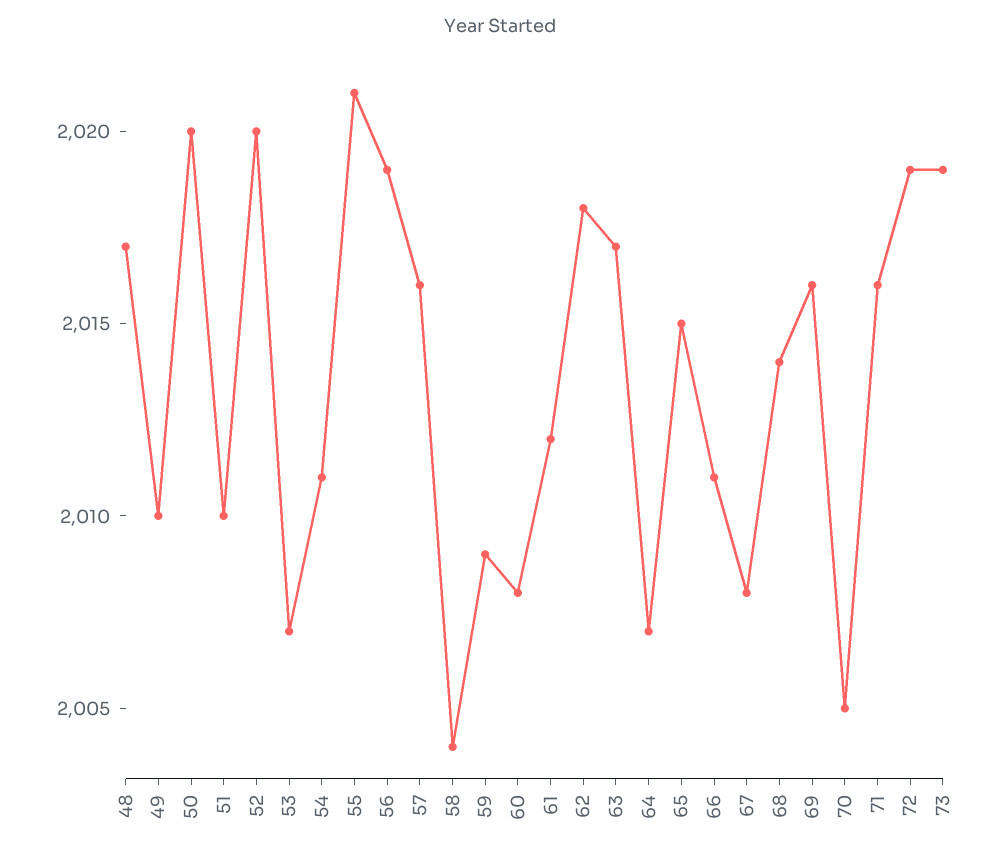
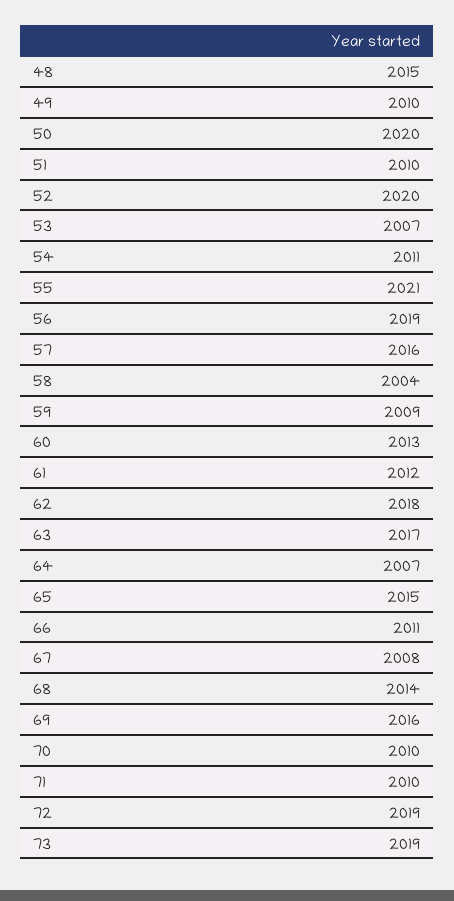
  {
-   "48": 2017,
+   "48": 2015,
    "49": 2010,
    "50": 2020,
    "51": 2010,
    "52": 2020,
    "53": 2007,
    "54": 2011,
    "55": 2021,
    "56": 2019,
    "57": 2016,
    "58": 2004,
    "59": 2009,
-   "60": 2008,
+   "60": 2013,
    "61": 2012,
    "62": 2018,
    "63": 2017,
    "64": 2007,
    "65": 2015,
    "66": 2011,
    "67": 2008,
    "68": 2014,
    "69": 2016,
-   "70": 2005,
+   "70": 2010,
-   "71": 2016,
+   "71": 2010,
    "72": 2019,
    "73": 2019
  }

